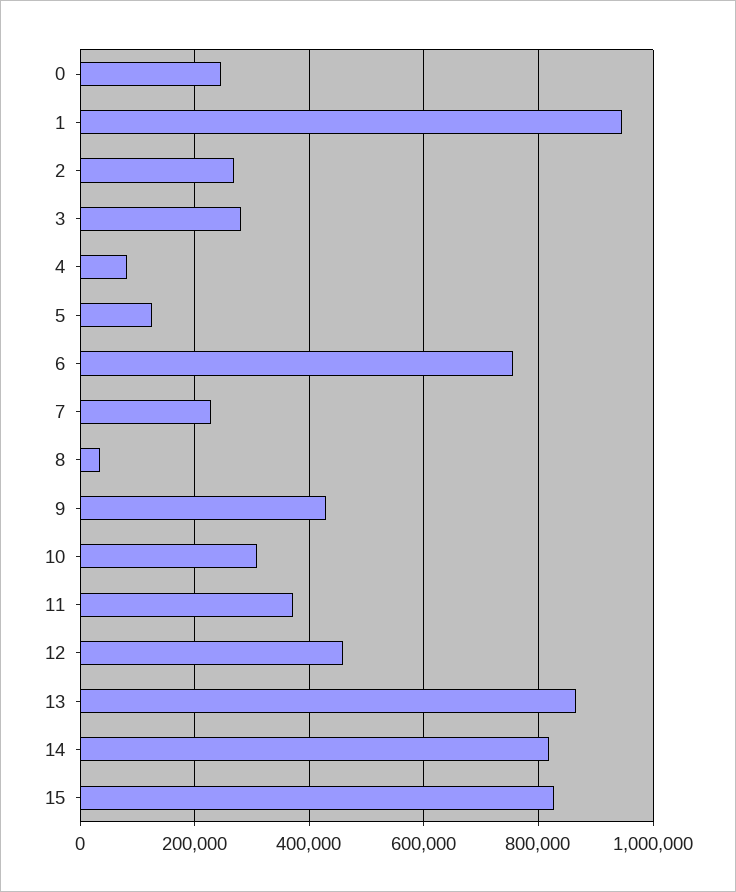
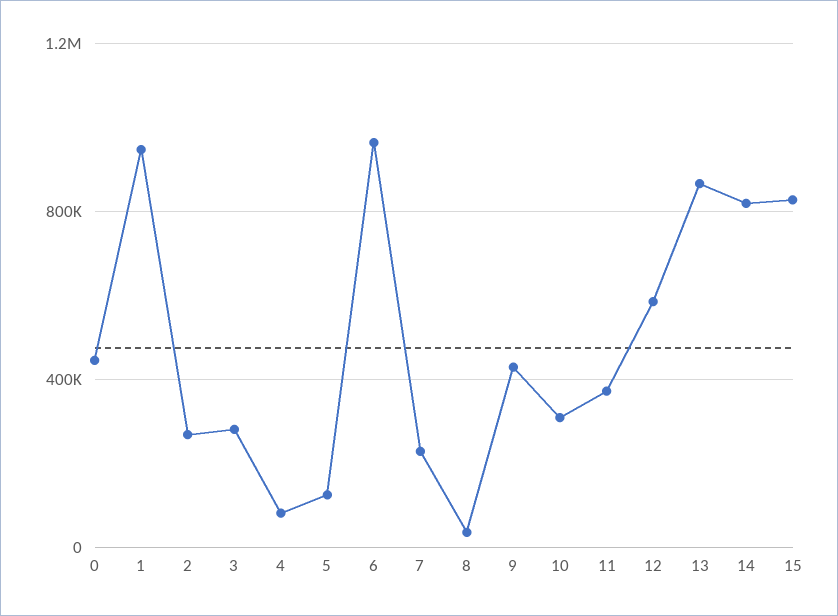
  {
-   "0": 240000,
+   "0": 450000,
    "1": 940000,
    "2": 260000,
    "3": 280000,
    "4": 80000,
    "5": 120000,
-   "6": 760000,
+   "6": 950000,
    "7": 220000,
    "8": 40000,
    "9": 420000,
    "10": 300000,
    "11": 380000,
-   "12": 460000,
+   "12": 600000,
    "13": 860000,
    "14": 820000,
    "15": 820000
  }

